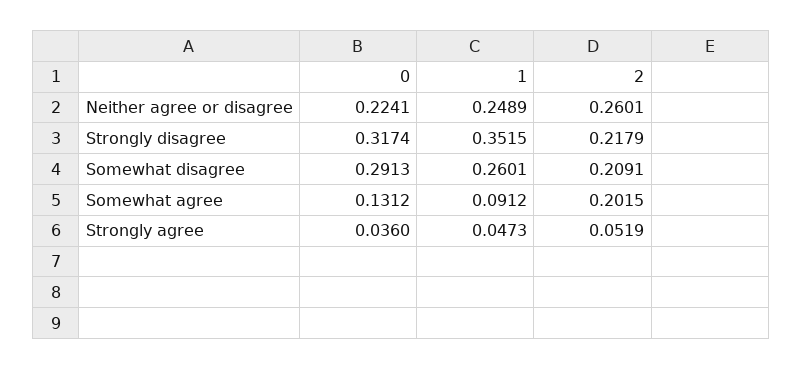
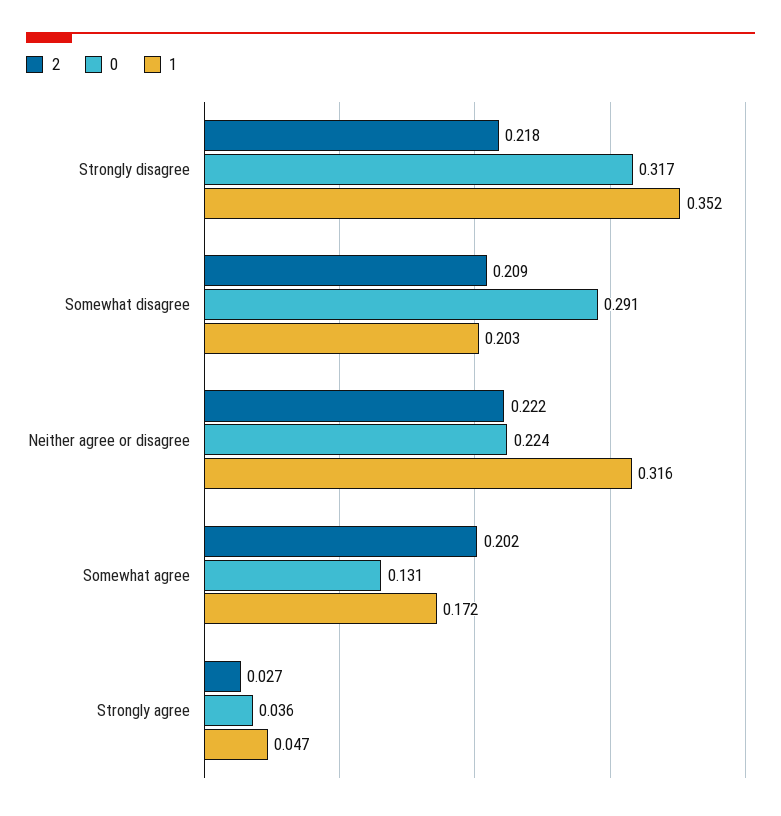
  {
    "0": {
      "Neither agree or disagree": 0.2241,
      "Strongly disagree": 0.3174,
      "Somewhat disagree": 0.2913,
      "Somewhat agree": 0.1312,
      "Strongly agree": 0.036
    },
    "1": {
-     "Neither agree or disagree": 0.2489,
+     "Neither agree or disagree": 0.316,
      "Strongly disagree": 0.3515,
-     "Somewhat disagree": 0.2601,
+     "Somewhat disagree": 0.203,
-     "Somewhat agree": 0.0912,
+     "Somewhat agree": 0.172,
      "Strongly agree": 0.0473
    },
    "2": {
-     "Neither agree or disagree": 0.2601,
+     "Neither agree or disagree": 0.222,
      "Strongly disagree": 0.2179,
      "Somewhat disagree": 0.2091,
      "Somewhat agree": 0.2015,
-     "Strongly agree": 0.0519
+     "Strongly agree": 0.027
    }
  }

